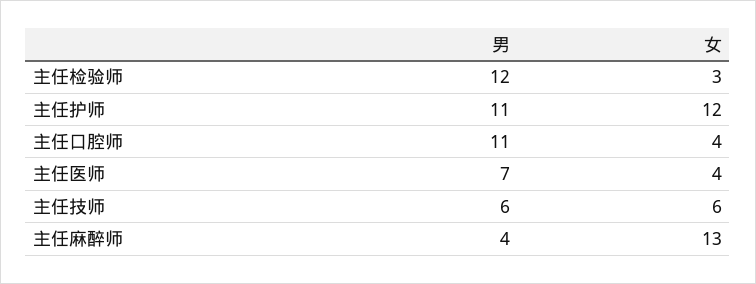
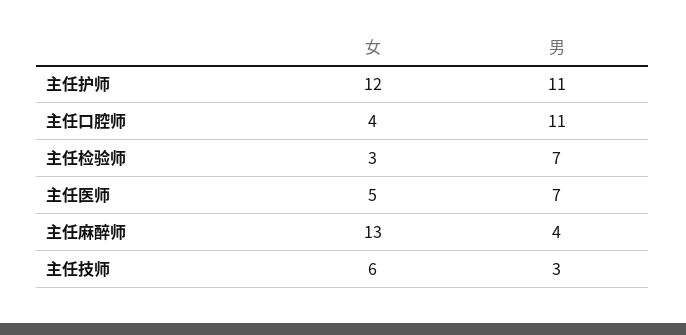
  {
    "男": {
-     "主任检验师": 12,
+     "主任检验师": 7,
      "主任护师": 11,
      "主任口腔师": 11,
      "主任医师": 7,
-     "主任技师": 6,
+     "主任技师": 3,
      "主任麻醉师": 4
    },
    "女": {
      "主任检验师": 3,
      "主任护师": 12,
      "主任口腔师": 4,
-     "主任医师": 4,
+     "主任医师": 5,
      "主任技师": 6,
      "主任麻醉师": 13
    }
  }

